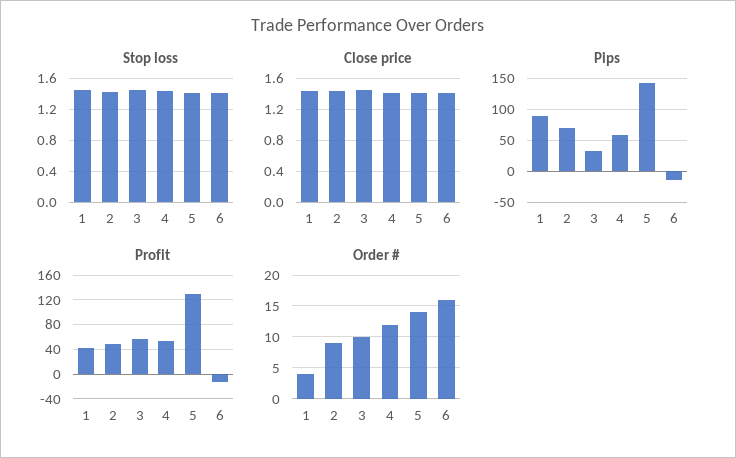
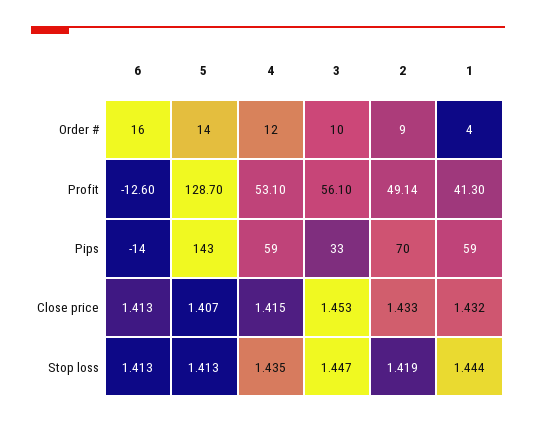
  {
    "Stop loss": {
      "1": 1.444,
      "2": 1.419,
      "3": 1.447,
      "4": 1.435,
      "5": 1.413,
      "6": 1.413
    },
    "Close price": {
      "1": 1.432,
      "2": 1.433,
      "3": 1.453,
      "4": 1.415,
      "5": 1.407,
      "6": 1.413
    },
    "Pips": {
-     "1": 90,
+     "1": 59,
      "2": 70,
      "3": 33,
      "4": 59,
      "5": 143,
      "6": -14
    },
    "Profit": {
      "1": 41.3,
      "2": 49.14,
      "3": 56.1,
      "4": 53.1,
      "5": 128.7,
      "6": -12.6
    },
    "Order #": {
      "1": 4,
      "2": 9,
      "3": 10,
      "4": 12,
      "5": 14,
      "6": 16
    }
  }

